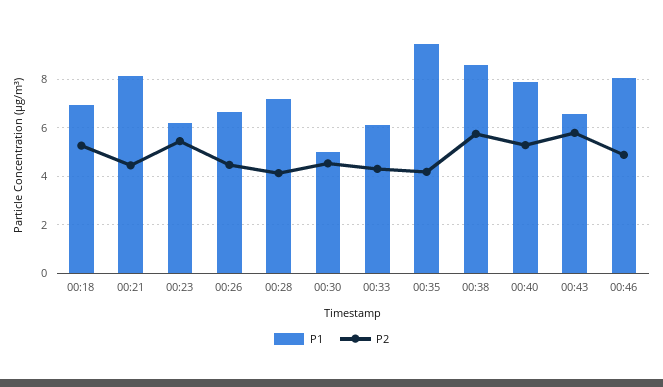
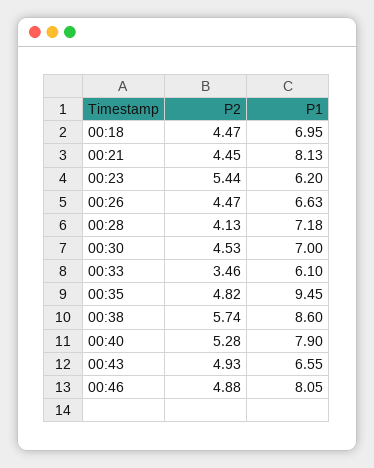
  {
    "P1": {
      "00:18": 6.95,
      "00:21": 8.13,
      "00:23": 6.2,
      "00:26": 6.63,
      "00:28": 7.18,
-     "00:30": 5,
+     "00:30": 7,
      "00:33": 6.1,
      "00:35": 9.45,
      "00:38": 8.6,
      "00:40": 7.9,
      "00:43": 6.55,
      "00:46": 8.05
    },
    "P2": {
-     "00:18": 5.25,
+     "00:18": 4.47,
      "00:21": 4.45,
      "00:23": 5.44,
      "00:26": 4.47,
      "00:28": 4.13,
      "00:30": 4.53,
-     "00:33": 4.25,
+     "00:33": 3.46,
-     "00:35": 4.25,
+     "00:35": 4.82,
      "00:38": 5.74,
      "00:40": 5.28,
-     "00:43": 5.75,
+     "00:43": 4.93,
      "00:46": 4.88
    }
  }

